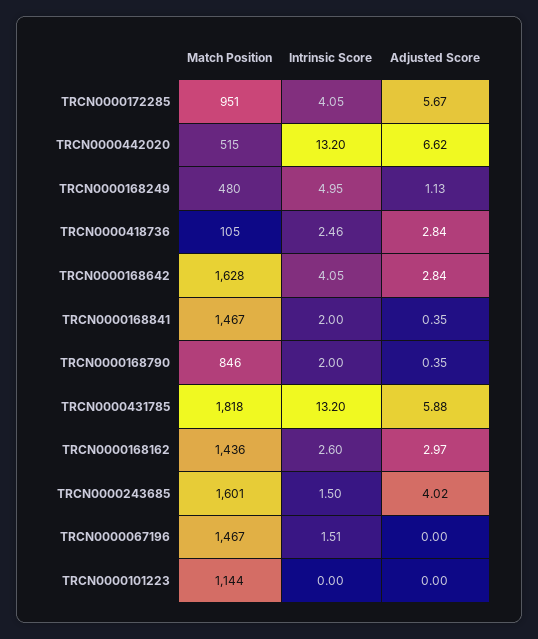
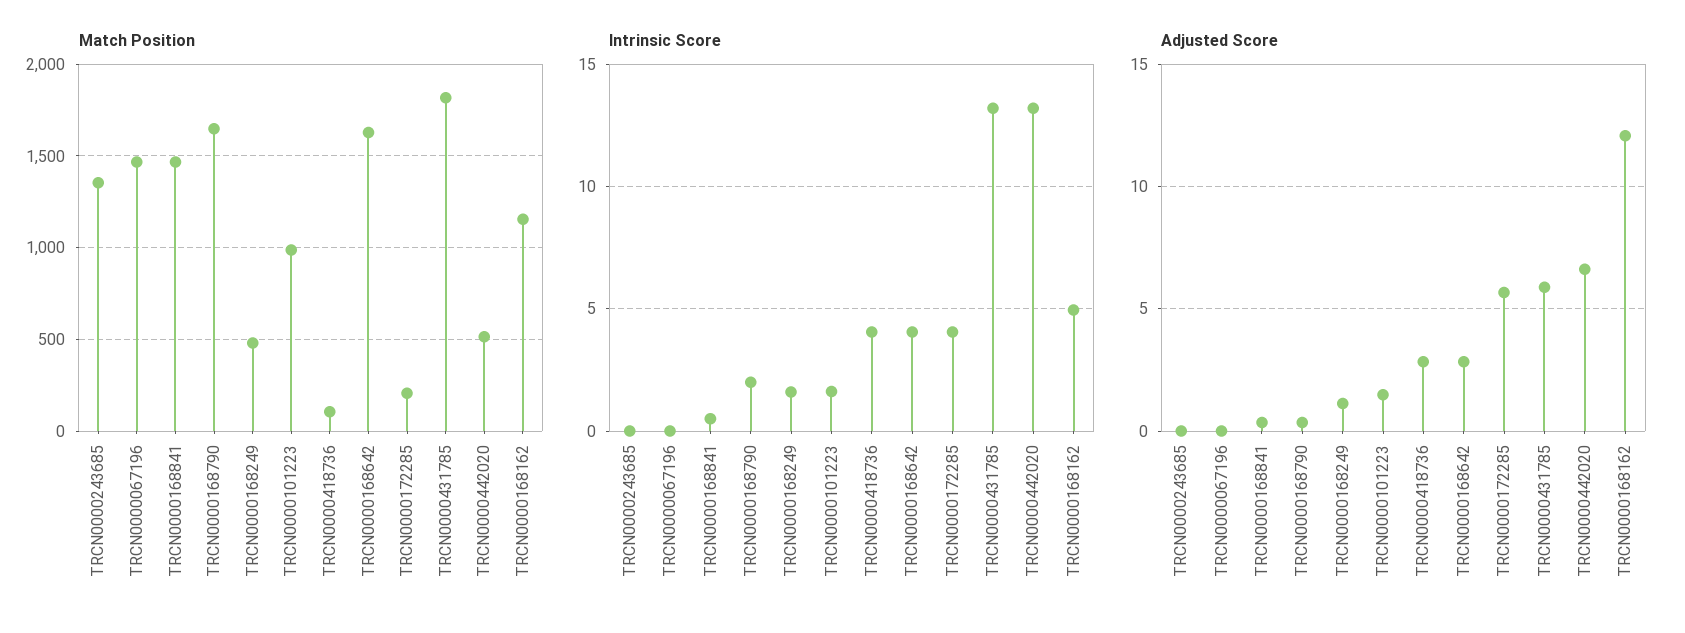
  {
    "Match Position": {
-     "TRCN0000172285": 951,
+     "TRCN0000172285": 200,
      "TRCN0000442020": 515,
      "TRCN0000168249": 480,
      "TRCN0000418736": 105,
      "TRCN0000168642": 1628,
      "TRCN0000168841": 1467,
-     "TRCN0000168790": 846,
+     "TRCN0000168790": 1650,
      "TRCN0000431785": 1818,
-     "TRCN0000168162": 1436,
+     "TRCN0000168162": 1150,
-     "TRCN0000243685": 1601,
+     "TRCN0000243685": 1350,
      "TRCN0000067196": 1467,
-     "TRCN0000101223": 1144
+     "TRCN0000101223": 1000
    },
    "Intrinsic Score": {
      "TRCN0000172285": 4.05,
      "TRCN0000442020": 13.2,
-     "TRCN0000168249": 4.95,
+     "TRCN0000168249": 1.5,
-     "TRCN0000418736": 2.46,
+     "TRCN0000418736": 4,
      "TRCN0000168642": 4.05,
-     "TRCN0000168841": 2,
+     "TRCN0000168841": 0.5,
      "TRCN0000168790": 2,
      "TRCN0000431785": 13.2,
-     "TRCN0000168162": 2.6,
+     "TRCN0000168162": 5,
-     "TRCN0000243685": 1.5,
+     "TRCN0000243685": 0,
-     "TRCN0000067196": 1.51,
+     "TRCN0000067196": 0,
-     "TRCN0000101223": 0
+     "TRCN0000101223": 1.5
    },
    "Adjusted Score": {
      "TRCN0000172285": 5.67,
      "TRCN0000442020": 6.62,
      "TRCN0000168249": 1.13,
      "TRCN0000418736": 2.84,
      "TRCN0000168642": 2.84,
      "TRCN0000168841": 0.35,
      "TRCN0000168790": 0.35,
      "TRCN0000431785": 5.88,
-     "TRCN0000168162": 2.97,
+     "TRCN0000168162": 12,
-     "TRCN0000243685": 4.02,
+     "TRCN0000243685": 0,
      "TRCN0000067196": 0,
-     "TRCN0000101223": 0
+     "TRCN0000101223": 1.5
    }
  }

